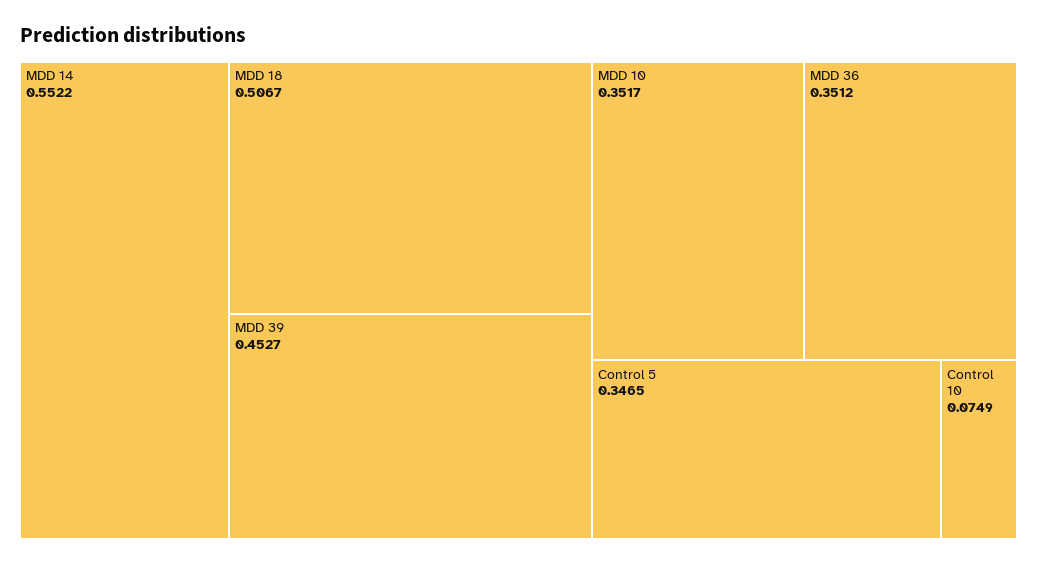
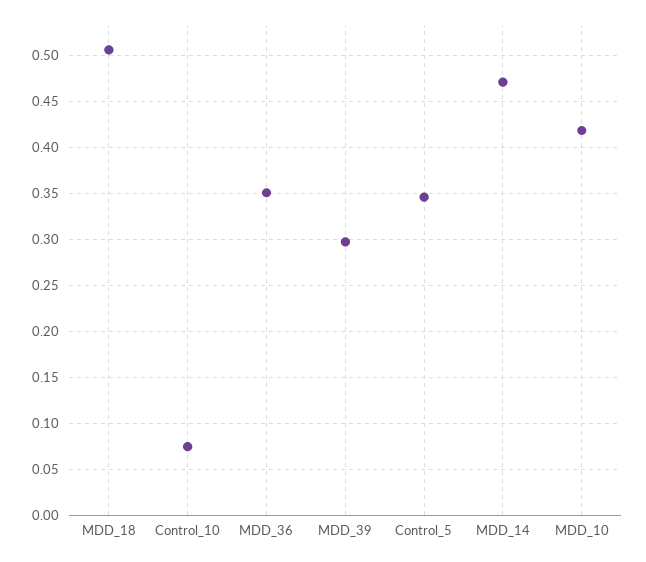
  {
-   "MDD 14": 0.5522,
+   "MDD 14": 0.47,
    "MDD 18": 0.5067,
-   "MDD 39": 0.4527,
+   "MDD 39": 0.3,
-   "MDD 10": 0.3517,
+   "MDD 10": 0.42,
    "MDD 36": 0.3512,
    "Control 5": 0.3465,
    "Control 10": 0.0749
  }

